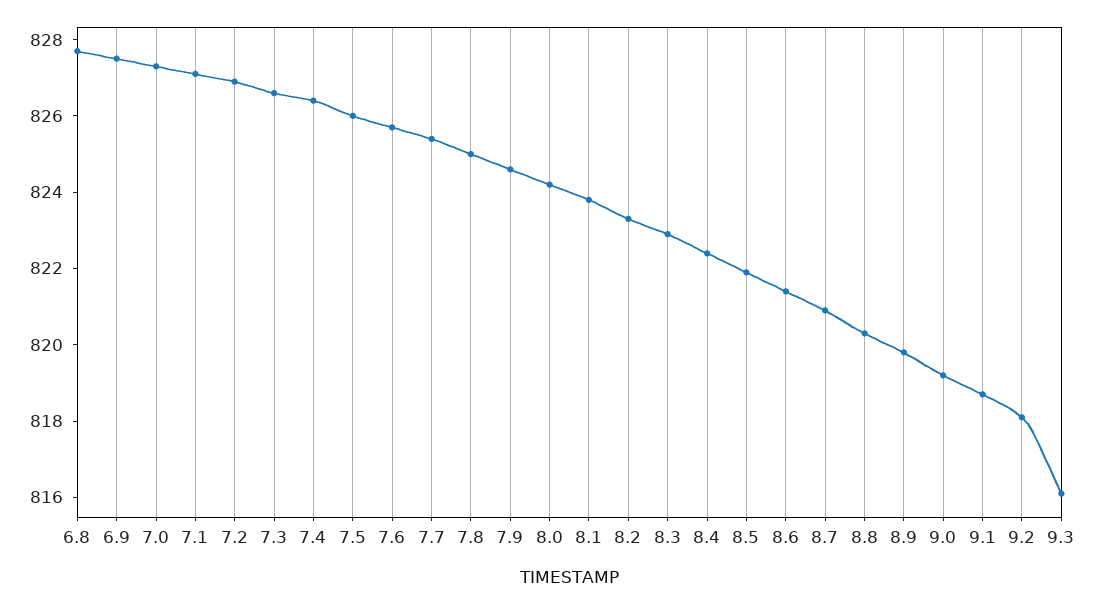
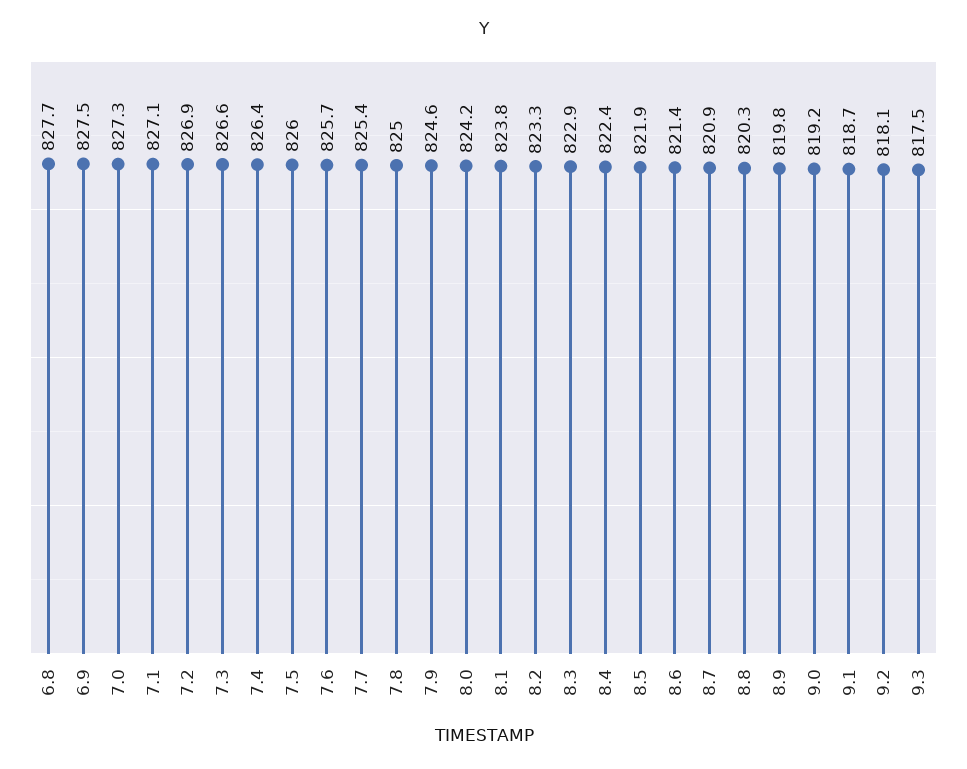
  {
    "6.8": 827.7,
    "6.9": 827.5,
    "7.0": 827.3,
    "7.1": 827.1,
    "7.2": 826.9,
    "7.3": 826.6,
    "7.4": 826.4,
    "7.5": 826,
    "7.6": 825.7,
    "7.7": 825.4,
    "7.8": 825,
    "7.9": 824.6,
    "8.0": 824.2,
    "8.1": 823.8,
    "8.2": 823.3,
    "8.3": 822.9,
    "8.4": 822.4,
    "8.5": 821.9,
    "8.6": 821.4,
    "8.7": 820.9,
    "8.8": 820.3,
    "8.9": 819.8,
    "9.0": 819.2,
    "9.1": 818.7,
    "9.2": 818.1,
-   "9.3": 816
+   "9.3": 817.5
  }

